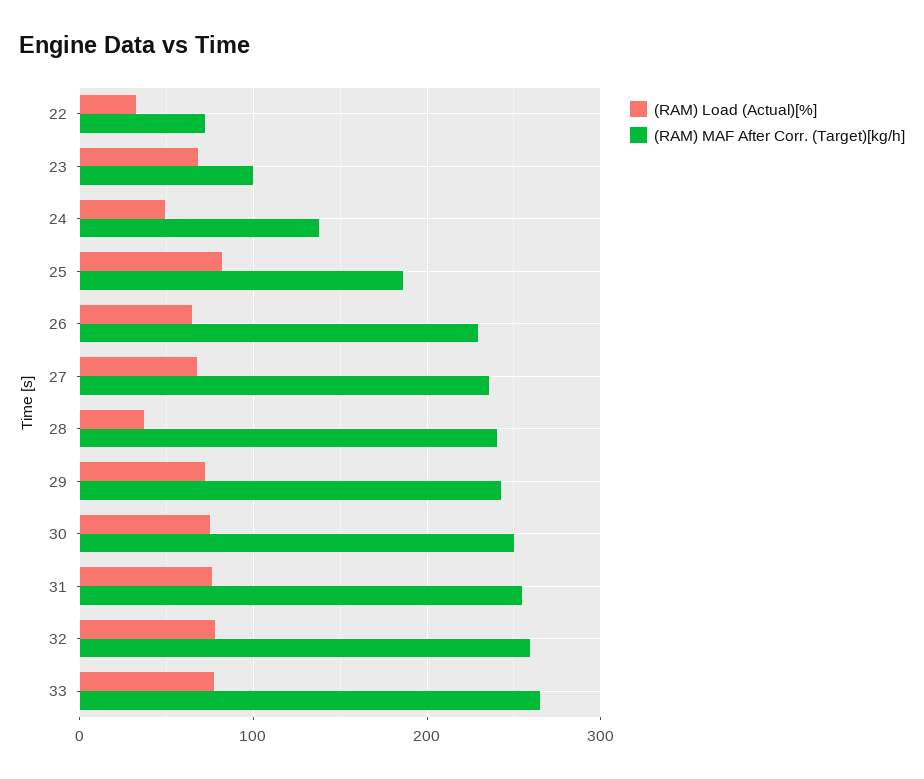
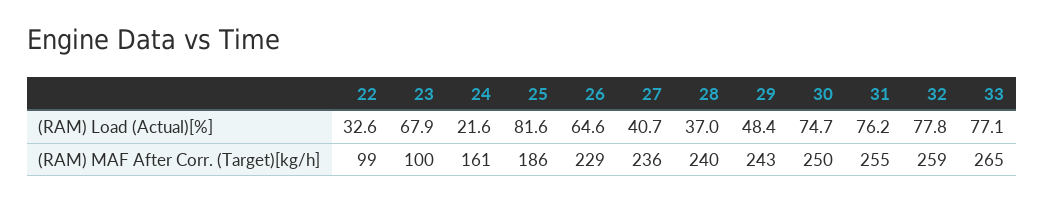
  {
    "(RAM) Load (Actual)[%]": {
      "22": 32.6,
      "23": 67.9,
-     "24": 50,
+     "24": 21.6,
      "25": 81.6,
      "26": 64.6,
-     "27": 70,
+     "27": 40.7,
      "28": 37,
-     "29": 70,
+     "29": 48.4,
      "30": 74.7,
      "31": 76.2,
      "32": 77.8,
      "33": 77.1
    },
    "(RAM) MAF After Corr. (Target)[kg/h]": {
-     "22": 70,
+     "22": 99,
      "23": 100,
-     "24": 140,
+     "24": 161,
      "25": 186,
      "26": 229,
      "27": 236,
      "28": 240,
      "29": 243,
      "30": 250,
      "31": 255,
      "32": 259,
      "33": 265
    }
  }

